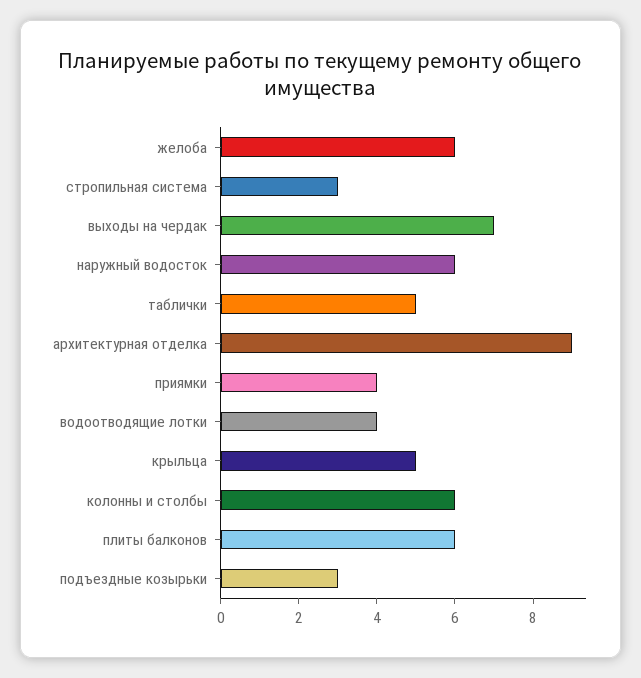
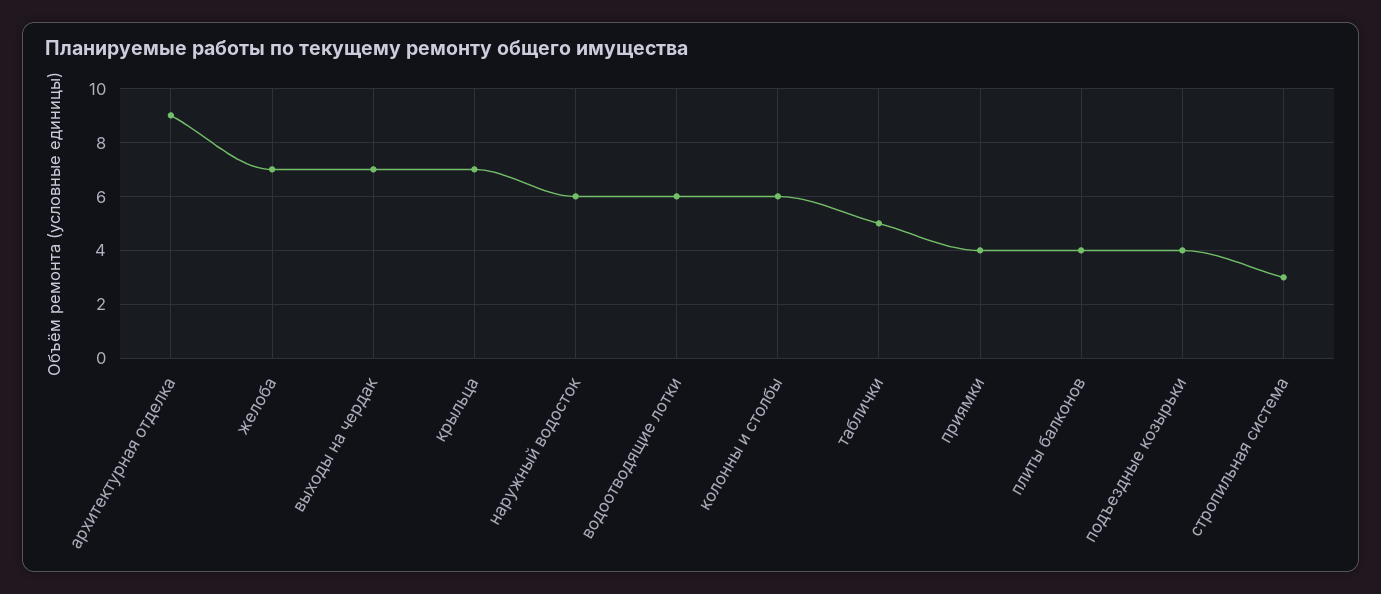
  {
-   "желоба": 6,
+   "желоба": 7,
    "стропильная система": 3,
    "выходы на чердак": 7,
    "наружный водосток": 6,
    "таблички": 5,
    "архитектурная отделка": 9,
    "приямки": 4,
-   "водоотводящие лотки": 4,
+   "водоотводящие лотки": 6,
-   "крыльца": 5,
+   "крыльца": 7,
    "колонны и столбы": 6,
-   "плиты балконов": 6,
+   "плиты балконов": 4,
-   "подъездные козырьки": 3
+   "подъездные козырьки": 4
  }

